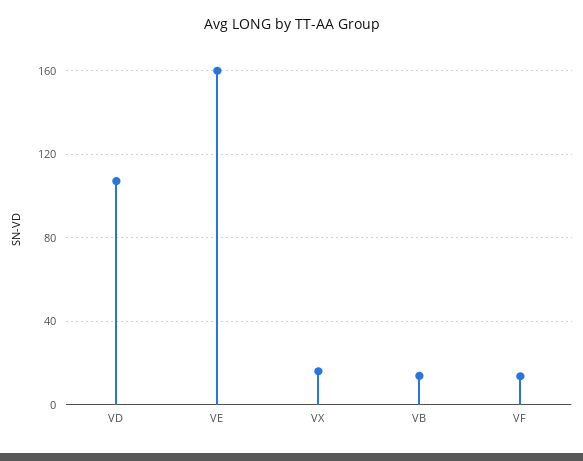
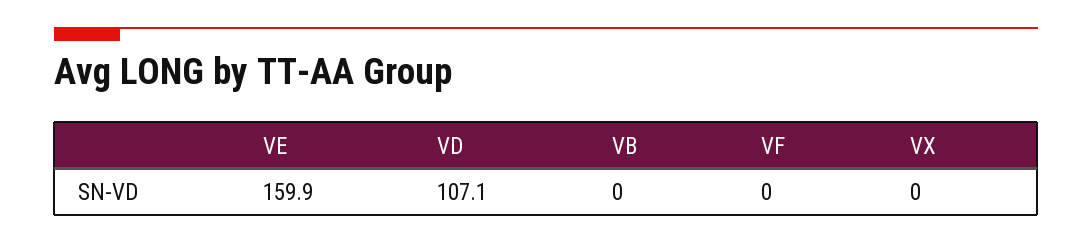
  {
    "VD": 107.1,
    "VE": 159.9,
-   "VX": 15,
+   "VX": 0,
-   "VB": 15,
+   "VB": 0,
-   "VF": 15
+   "VF": 0
  }

